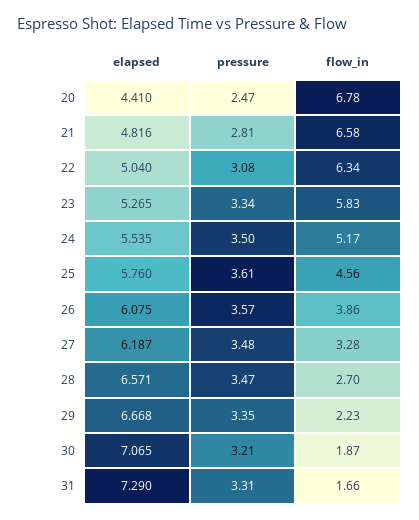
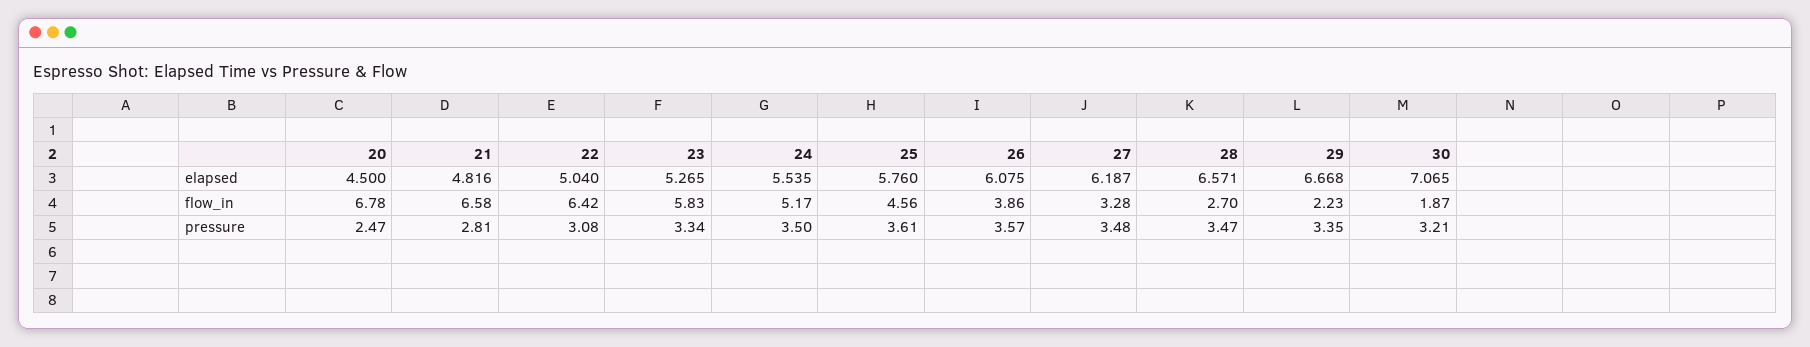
  {
    "elapsed": {
-     "20": 4.41,
+     "20": 4.5,
      "21": 4.816,
      "22": 5.04,
      "23": 5.265,
      "24": 5.535,
      "25": 5.76,
      "26": 6.075,
      "27": 6.187,
      "28": 6.571,
      "29": 6.668,
-     "30": 7.065,
+     "30": 7.065
-     "31": 7.29
    },
    "pressure": {
      "20": 2.47,
      "21": 2.81,
      "22": 3.08,
      "23": 3.34,
      "24": 3.5,
      "25": 3.61,
      "26": 3.57,
      "27": 3.48,
      "28": 3.47,
      "29": 3.35,
-     "30": 3.21,
+     "30": 3.21
-     "31": 3.31
    },
    "flow_in": {
      "20": 6.78,
      "21": 6.58,
-     "22": 6.34,
+     "22": 6.42,
      "23": 5.83,
      "24": 5.17,
      "25": 4.56,
      "26": 3.86,
      "27": 3.28,
      "28": 2.7,
      "29": 2.23,
-     "30": 1.87,
+     "30": 1.87
-     "31": 1.66
    }
  }

